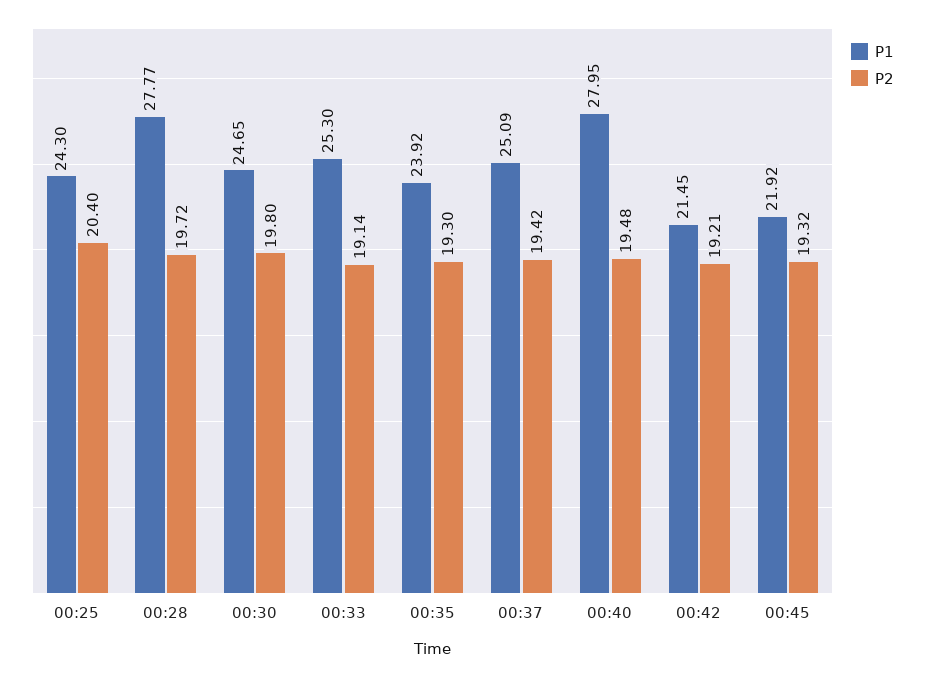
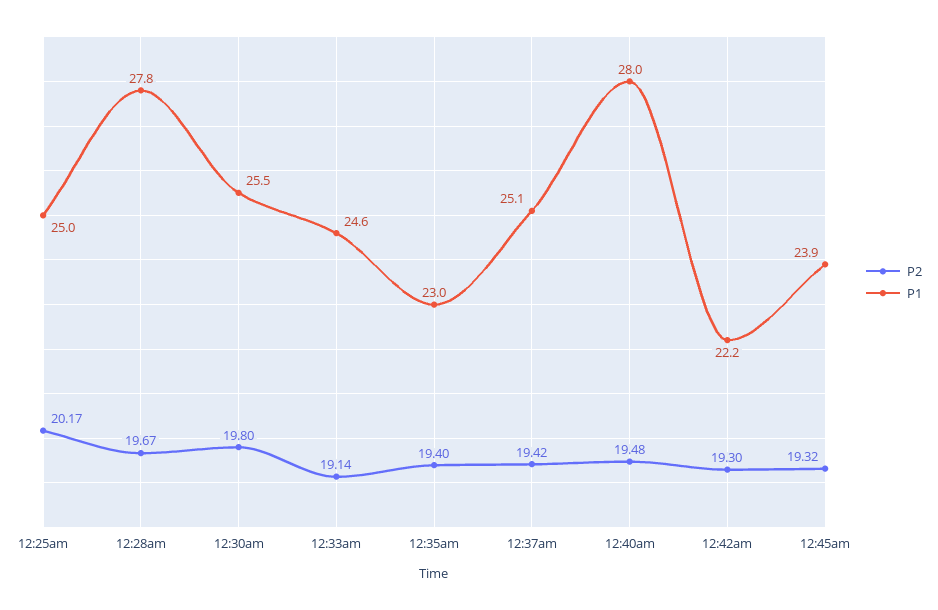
  {
    "P1": {
-     "00:25": 24.3,
+     "00:25": 25,
      "00:28": 27.77,
-     "00:30": 24.65,
+     "00:30": 25.5,
-     "00:33": 25.3,
+     "00:33": 24.6,
-     "00:35": 23.92,
+     "00:35": 23,
      "00:37": 25.09,
      "00:40": 27.95,
-     "00:42": 21.45,
+     "00:42": 22.2,
-     "00:45": 21.92
+     "00:45": 23.9
    },
    "P2": {
-     "00:25": 20.4,
+     "00:25": 20.17,
-     "00:28": 19.72,
+     "00:28": 19.67,
      "00:30": 19.8,
      "00:33": 19.14,
-     "00:35": 19.3,
+     "00:35": 19.4,
      "00:37": 19.42,
      "00:40": 19.48,
-     "00:42": 19.21,
+     "00:42": 19.3,
      "00:45": 19.32
    }
  }

